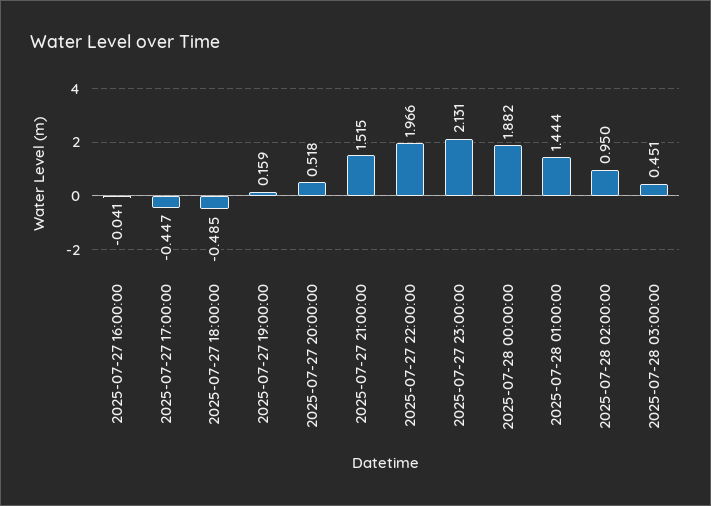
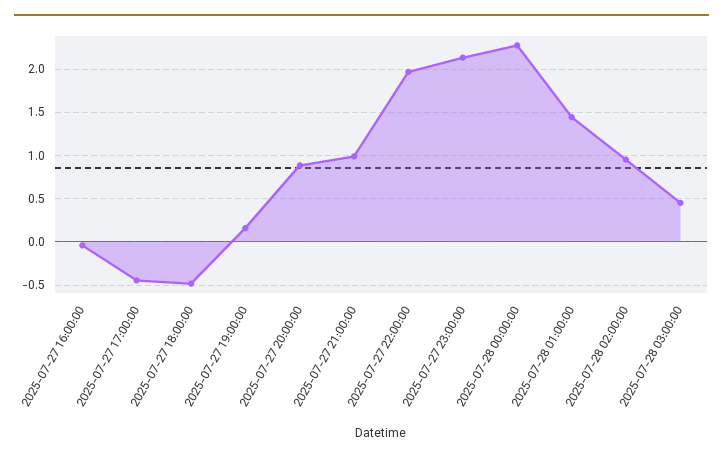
  {
    "2025-07-27 16:00:00": -0.041,
    "2025-07-27 17:00:00": -0.447,
    "2025-07-27 18:00:00": -0.485,
    "2025-07-27 19:00:00": 0.159,
-   "2025-07-27 20:00:00": 0.518,
+   "2025-07-27 20:00:00": 0.9,
-   "2025-07-27 21:00:00": 1.515,
+   "2025-07-27 21:00:00": 1,
    "2025-07-27 22:00:00": 1.966,
    "2025-07-27 23:00:00": 2.131,
-   "2025-07-28 00:00:00": 1.882,
+   "2025-07-28 00:00:00": 2.3,
    "2025-07-28 01:00:00": 1.444,
    "2025-07-28 02:00:00": 0.95,
    "2025-07-28 03:00:00": 0.451
  }

